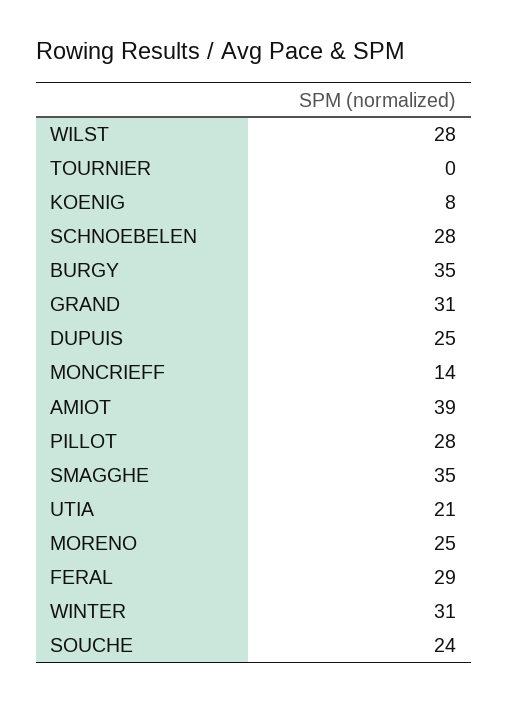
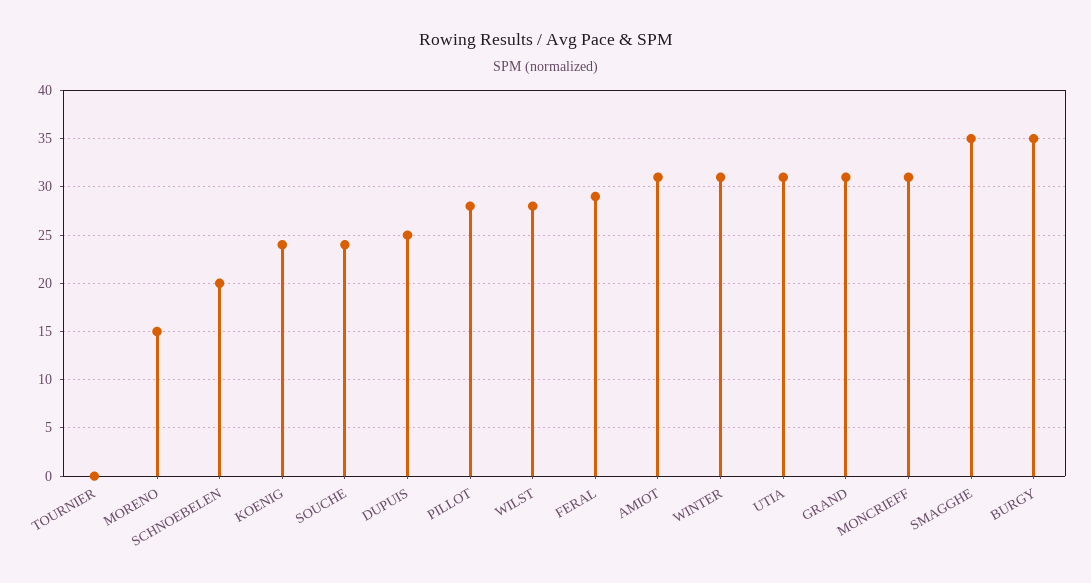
  {
    "WILST": 28,
    "TOURNIER": 0,
-   "KOENIG": 8,
+   "KOENIG": 24,
-   "SCHNOEBELEN": 28,
+   "SCHNOEBELEN": 20,
    "BURGY": 35,
    "GRAND": 31,
    "DUPUIS": 25,
-   "MONCRIEFF": 14,
+   "MONCRIEFF": 31,
-   "AMIOT": 39,
+   "AMIOT": 31,
    "PILLOT": 28,
    "SMAGGHE": 35,
-   "UTIA": 21,
+   "UTIA": 31,
-   "MORENO": 25,
+   "MORENO": 15,
    "FERAL": 29,
    "WINTER": 31,
    "SOUCHE": 24
  }

